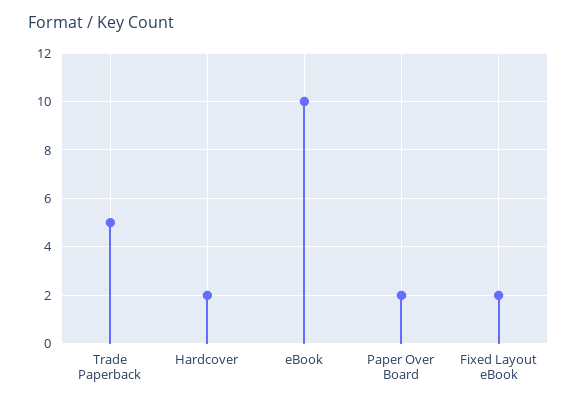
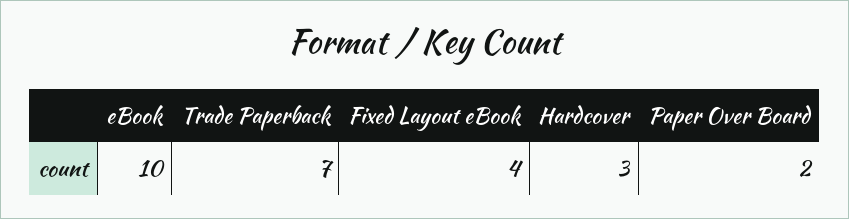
  {
-   "Trade Paperback": 5,
+   "Trade Paperback": 7,
-   "Hardcover": 2,
+   "Hardcover": 3,
    "eBook": 10,
    "Paper Over Board": 2,
-   "Fixed Layout eBook": 2
+   "Fixed Layout eBook": 4
  }

